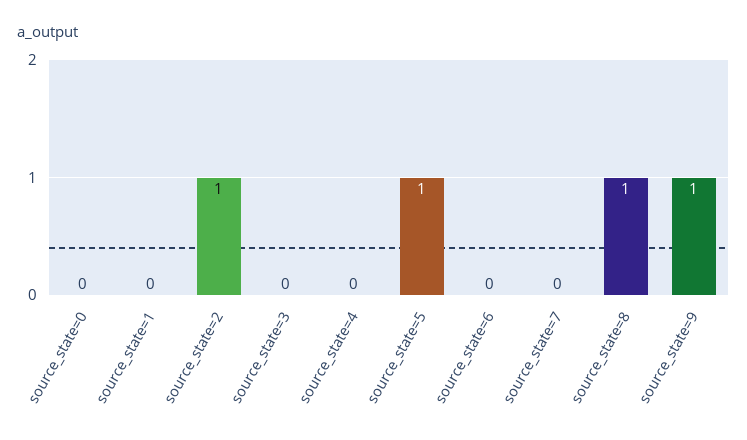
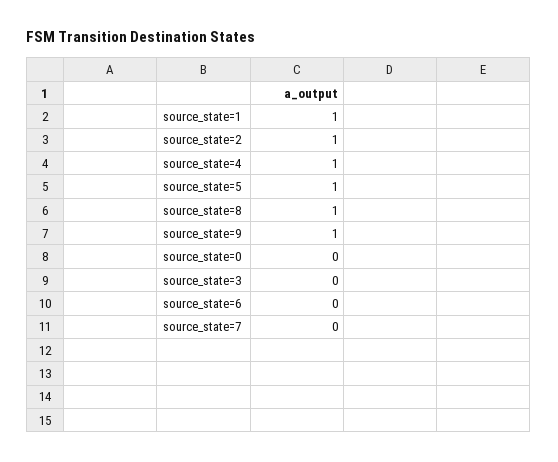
  {
    "source_state=0": 0,
-   "source_state=1": 0,
+   "source_state=1": 1,
    "source_state=2": 1,
    "source_state=3": 0,
-   "source_state=4": 0,
+   "source_state=4": 1,
    "source_state=5": 1,
    "source_state=6": 0,
    "source_state=7": 0,
    "source_state=8": 1,
    "source_state=9": 1
  }

